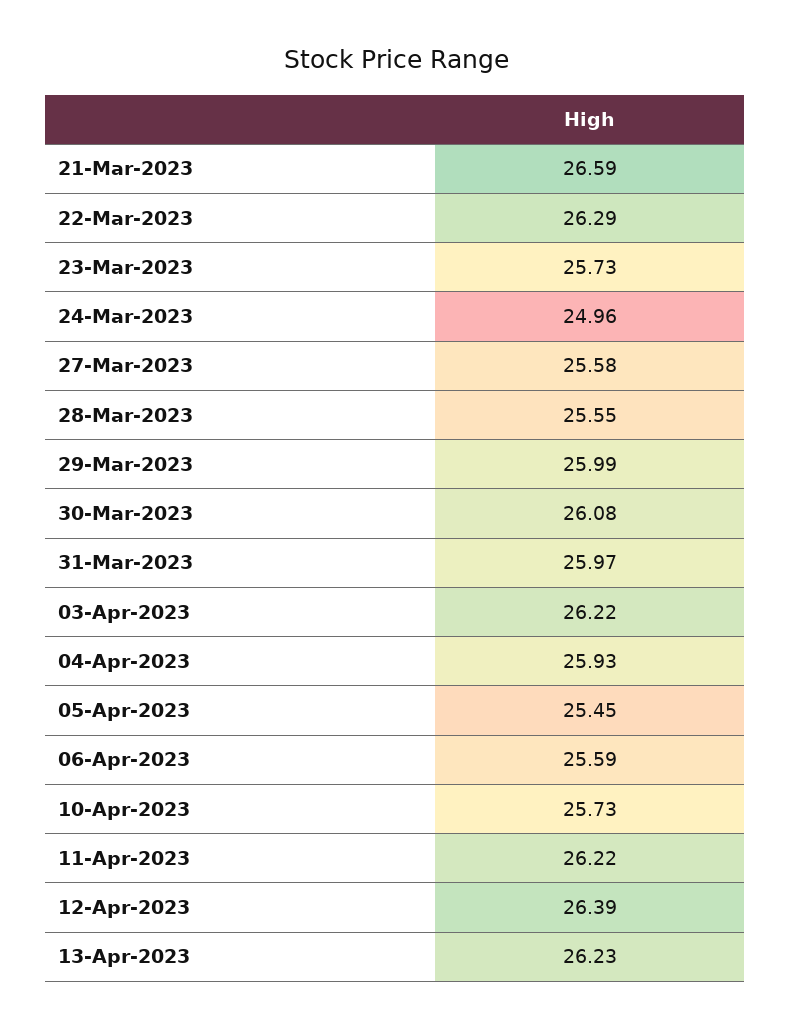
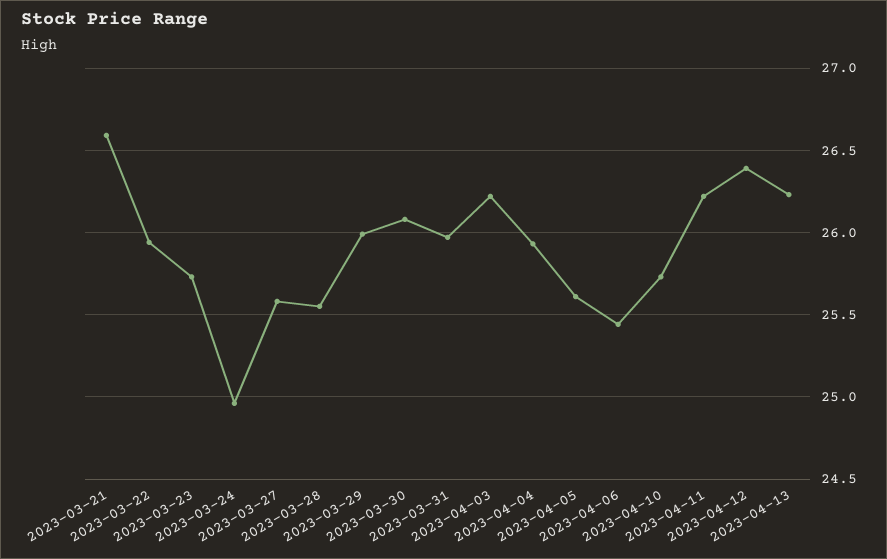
  {
    "21-Mar-2023": 26.59,
-   "22-Mar-2023": 26.29,
+   "22-Mar-2023": 25.95,
    "23-Mar-2023": 25.73,
    "24-Mar-2023": 24.96,
    "27-Mar-2023": 25.58,
    "28-Mar-2023": 25.55,
    "29-Mar-2023": 25.99,
    "30-Mar-2023": 26.08,
    "31-Mar-2023": 25.97,
    "03-Apr-2023": 26.22,
    "04-Apr-2023": 25.93,
-   "05-Apr-2023": 25.45,
+   "05-Apr-2023": 25.6,
-   "06-Apr-2023": 25.59,
+   "06-Apr-2023": 25.45,
    "10-Apr-2023": 25.73,
    "11-Apr-2023": 26.22,
    "12-Apr-2023": 26.39,
    "13-Apr-2023": 26.23
  }

